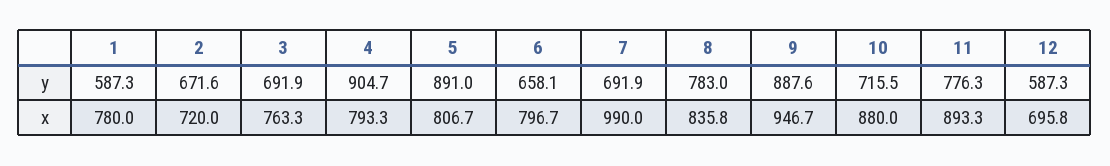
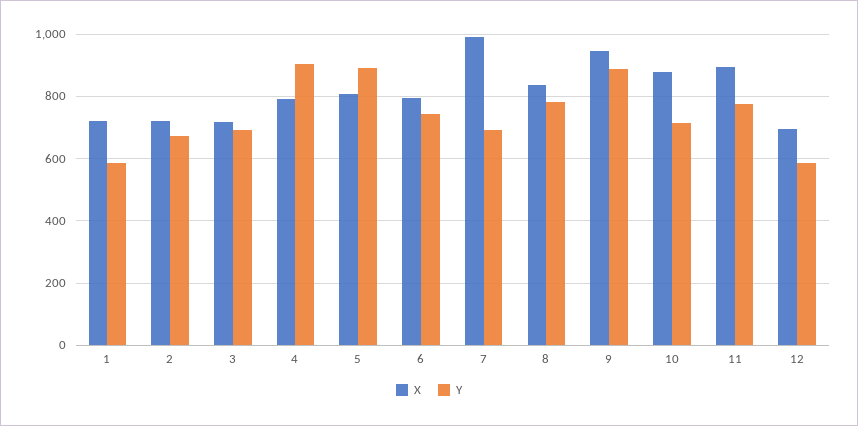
  {
    "y": {
      "1": 587.3,
      "2": 671.6,
      "3": 691.9,
      "4": 904.7,
      "5": 891,
-     "6": 658.1,
+     "6": 740,
      "7": 691.9,
      "8": 783,
      "9": 887.6,
      "10": 715.5,
      "11": 776.3,
      "12": 587.3
    },
    "x": {
-     "1": 780,
+     "1": 720,
      "2": 720,
-     "3": 763.3,
+     "3": 720,
      "4": 793.3,
      "5": 806.7,
      "6": 796.7,
      "7": 990,
      "8": 835.8,
      "9": 946.7,
      "10": 880,
      "11": 893.3,
      "12": 695.8
    }
  }

